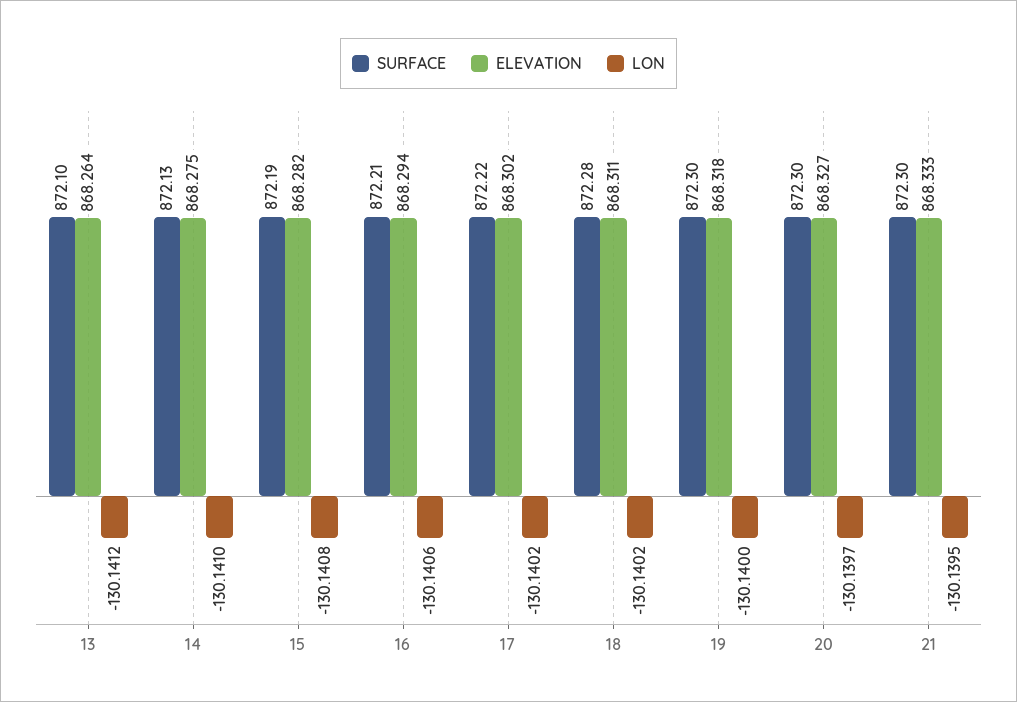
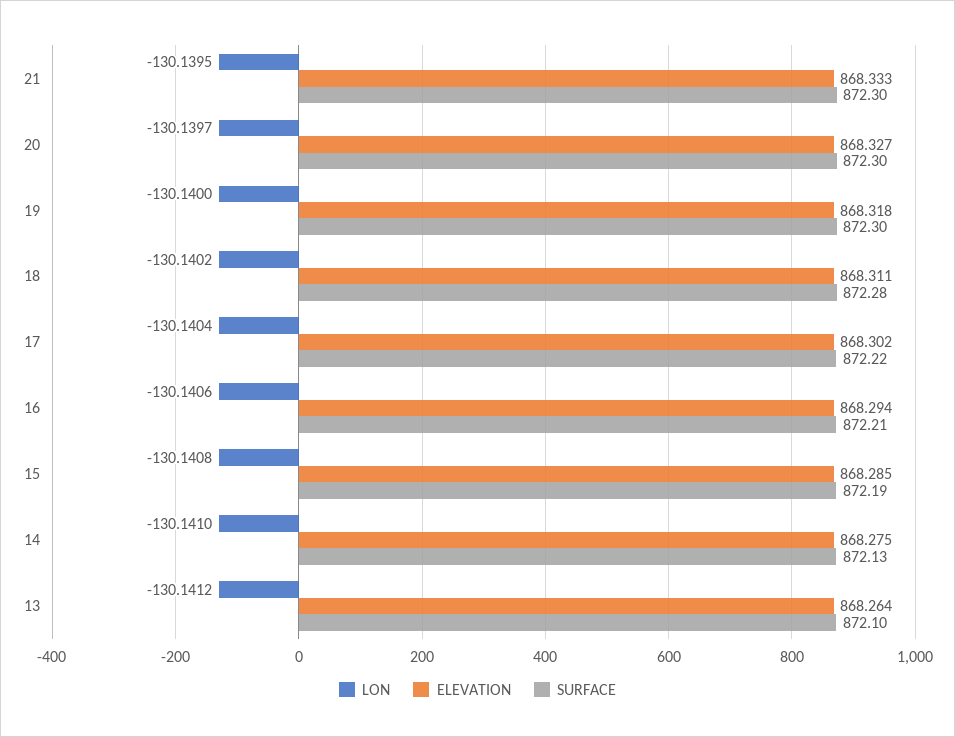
  {
    "SURFACE": {
      "13": 872.1,
      "14": 872.13,
      "15": 872.19,
      "16": 872.21,
      "17": 872.22,
      "18": 872.28,
      "19": 872.3,
      "20": 872.3,
      "21": 872.3
    },
    "ELEVATION": {
      "13": 868.264,
      "14": 868.275,
-     "15": 868.282,
+     "15": 868.285,
      "16": 868.294,
      "17": 868.302,
      "18": 868.311,
      "19": 868.318,
      "20": 868.327,
      "21": 868.333
    },
    "LON": {
      "13": -130.1412,
      "14": -130.141,
      "15": -130.1408,
      "16": -130.1406,
-     "17": -130.1402,
+     "17": -130.1404,
      "18": -130.1402,
      "19": -130.14,
      "20": -130.1397,
      "21": -130.1395
    }
  }

